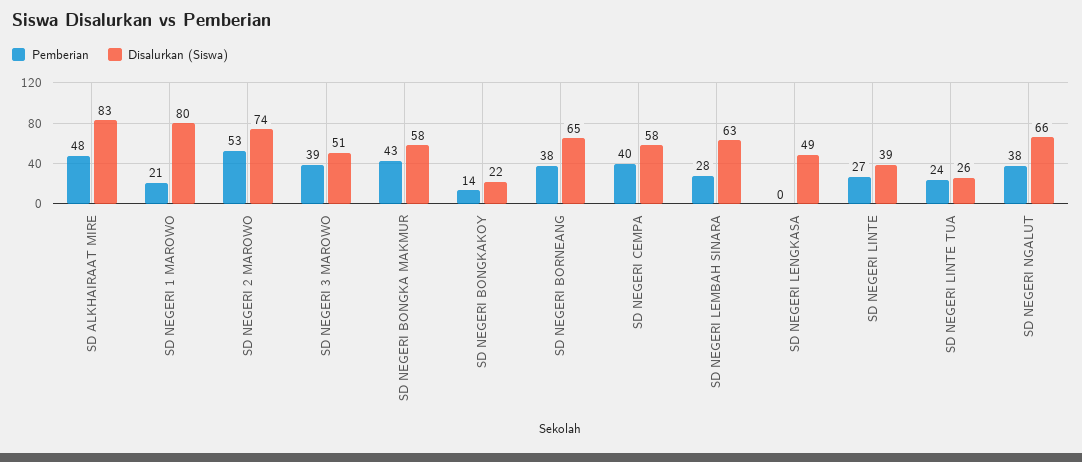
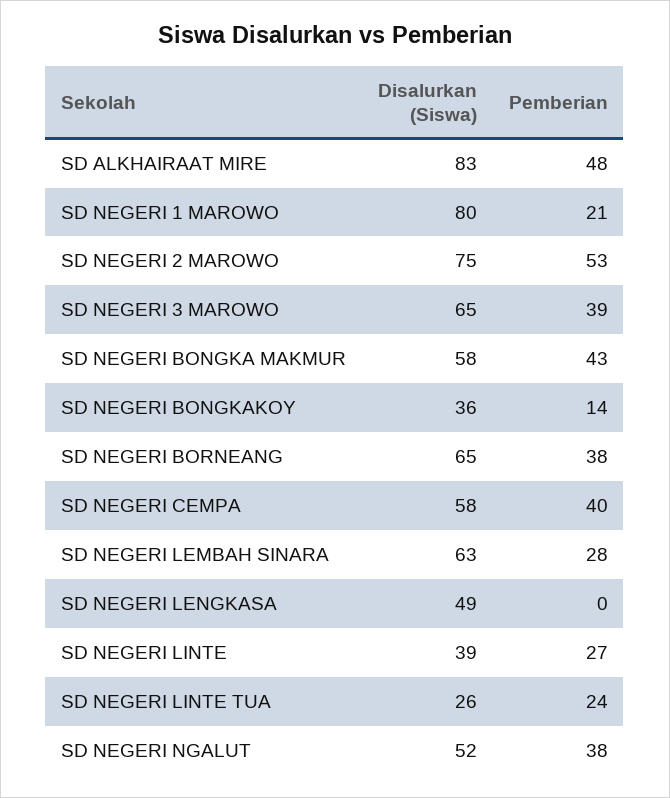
  {
    "Pemberian": {
      "SD ALKHAIRAAT MIRE": 48,
      "SD NEGERI 1 MAROWO": 21,
      "SD NEGERI 2 MAROWO": 53,
      "SD NEGERI 3 MAROWO": 39,
      "SD NEGERI BONGKA MAKMUR": 43,
      "SD NEGERI BONGKAKOY": 14,
      "SD NEGERI BORNEANG": 38,
      "SD NEGERI CEMPA": 40,
      "SD NEGERI LEMBAH SINARA": 28,
      "SD NEGERI LENGKASA": 0,
      "SD NEGERI LINTE": 27,
      "SD NEGERI LINTE TUA": 24,
      "SD NEGERI NGALUT": 38
    },
    "Disalurkan (Siswa)": {
      "SD ALKHAIRAAT MIRE": 83,
      "SD NEGERI 1 MAROWO": 80,
-     "SD NEGERI 2 MAROWO": 74,
+     "SD NEGERI 2 MAROWO": 75,
-     "SD NEGERI 3 MAROWO": 51,
+     "SD NEGERI 3 MAROWO": 65,
      "SD NEGERI BONGKA MAKMUR": 58,
-     "SD NEGERI BONGKAKOY": 22,
+     "SD NEGERI BONGKAKOY": 36,
      "SD NEGERI BORNEANG": 65,
      "SD NEGERI CEMPA": 58,
      "SD NEGERI LEMBAH SINARA": 63,
      "SD NEGERI LENGKASA": 49,
      "SD NEGERI LINTE": 39,
      "SD NEGERI LINTE TUA": 26,
-     "SD NEGERI NGALUT": 66
+     "SD NEGERI NGALUT": 52
    }
  }

